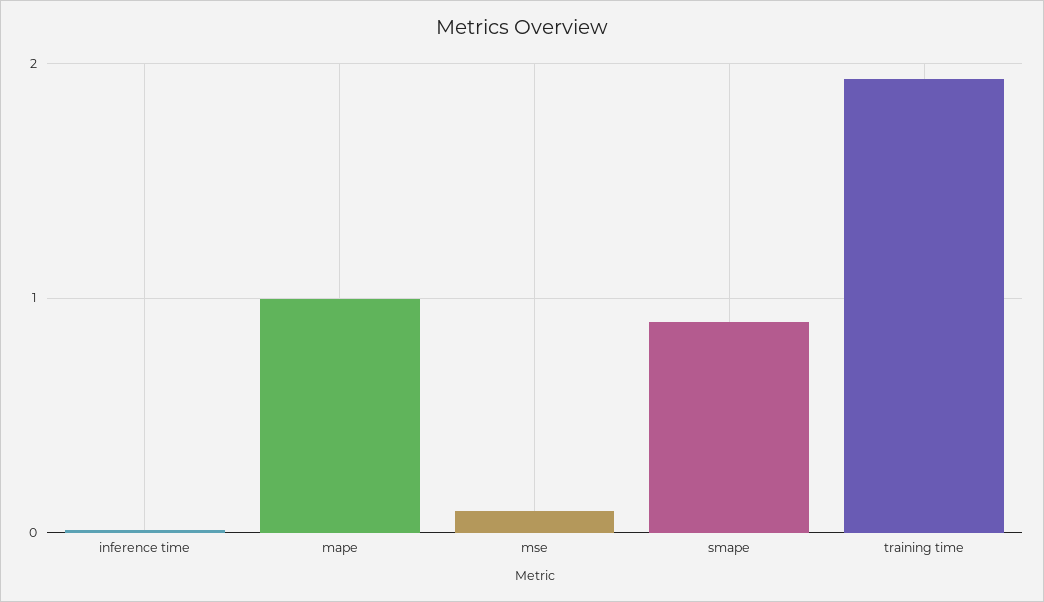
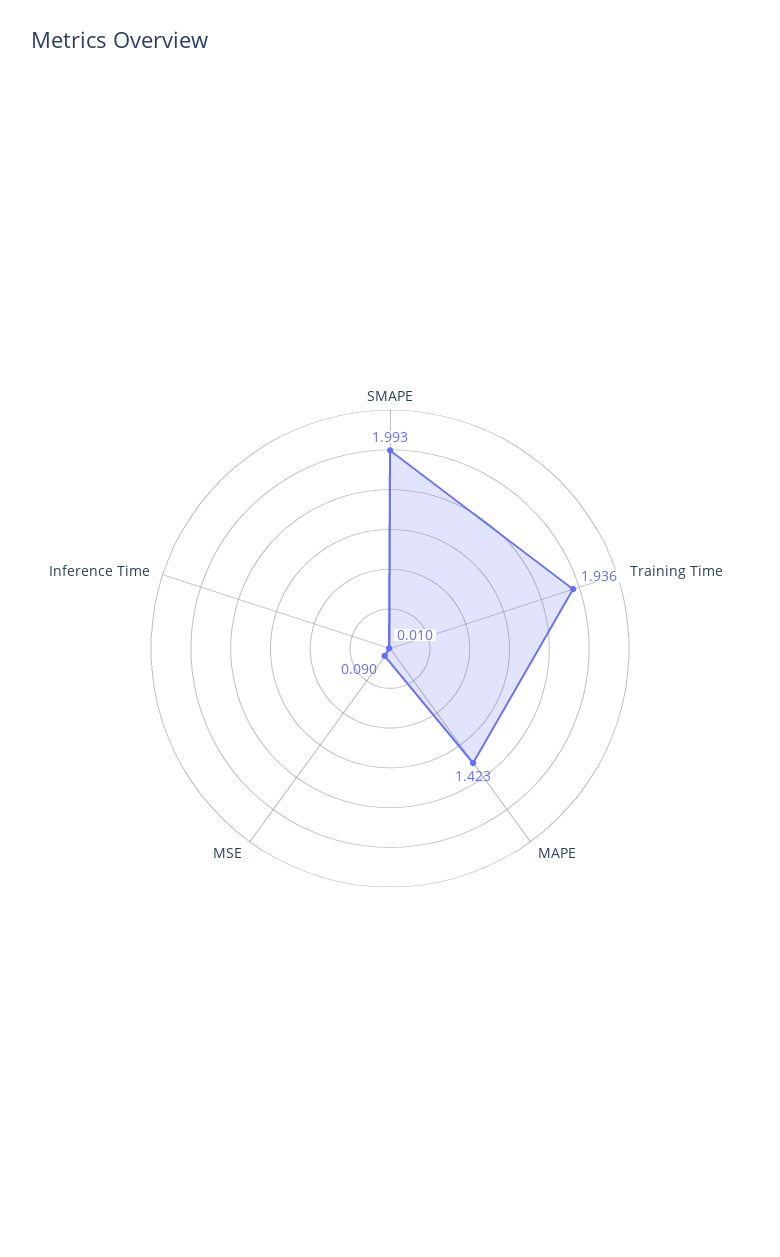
  {
    "inference time": 0.01,
-   "mape": 1,
+   "mape": 1.423,
    "mse": 0.09,
-   "smape": 0.9,
+   "smape": 1.993,
    "training time": 1.936
  }

